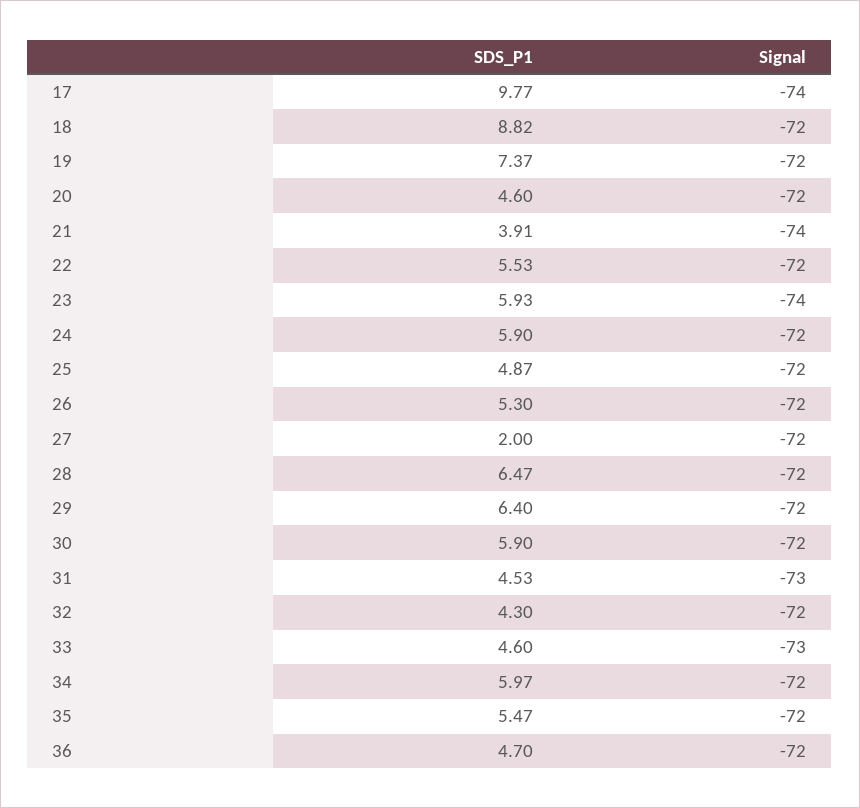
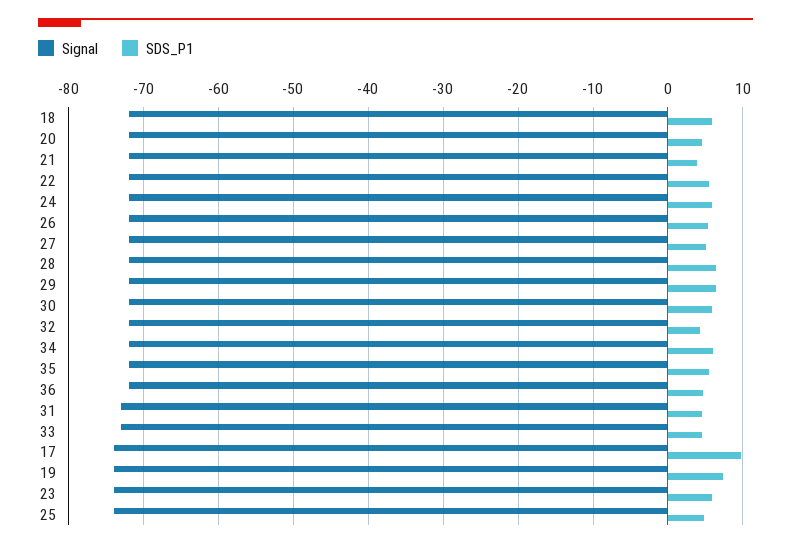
  {
    "SDS_P1": {
      "17": 9.77,
-     "18": 8.82,
+     "18": 6,
      "19": 7.37,
      "20": 4.6,
      "21": 3.91,
      "22": 5.53,
      "23": 5.93,
      "24": 5.9,
      "25": 4.87,
      "26": 5.3,
-     "27": 2,
+     "27": 5,
      "28": 6.47,
      "29": 6.4,
      "30": 5.9,
      "31": 4.53,
      "32": 4.3,
      "33": 4.6,
      "34": 5.97,
      "35": 5.47,
      "36": 4.7
    },
    "Signal": {
      "17": -74,
      "18": -72,
-     "19": -72,
+     "19": -74,
      "20": -72,
-     "21": -74,
+     "21": -72,
      "22": -72,
      "23": -74,
      "24": -72,
-     "25": -72,
+     "25": -74,
      "26": -72,
      "27": -72,
      "28": -72,
      "29": -72,
      "30": -72,
      "31": -73,
      "32": -72,
      "33": -73,
      "34": -72,
      "35": -72,
      "36": -72
    }
  }

